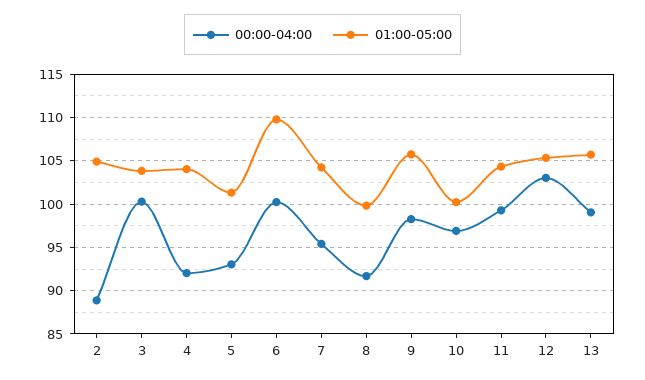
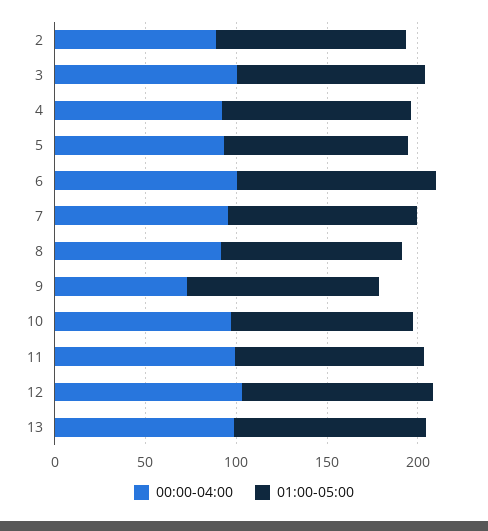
  {
    "00:00-04:00": {
      "2": 89,
      "3": 100,
      "4": 92,
      "5": 93,
      "6": 100,
      "7": 95,
      "8": 92,
-     "9": 98,
+     "9": 70,
      "10": 97,
      "11": 99,
      "12": 103,
      "13": 99
    },
    "01:00-05:00": {
      "2": 105,
      "3": 104,
      "4": 104,
      "5": 101,
      "6": 110,
      "7": 104,
      "8": 100,
      "9": 106,
      "10": 100,
      "11": 104,
      "12": 105,
      "13": 106
    }
  }

